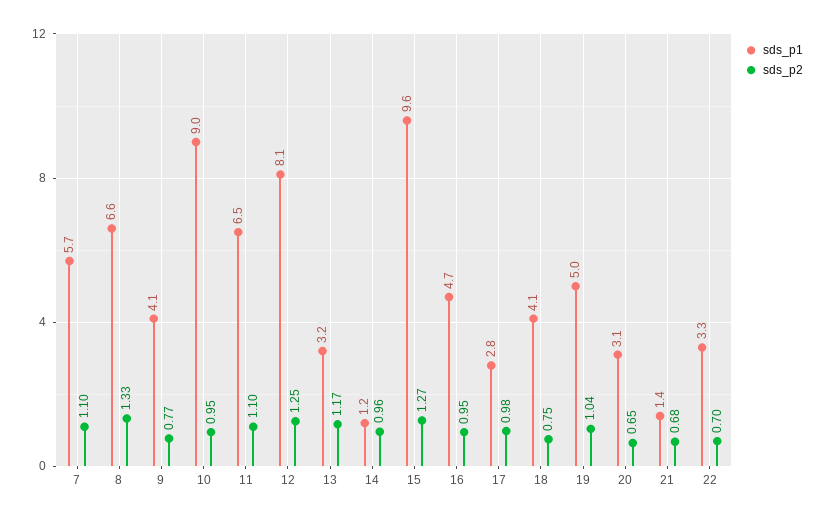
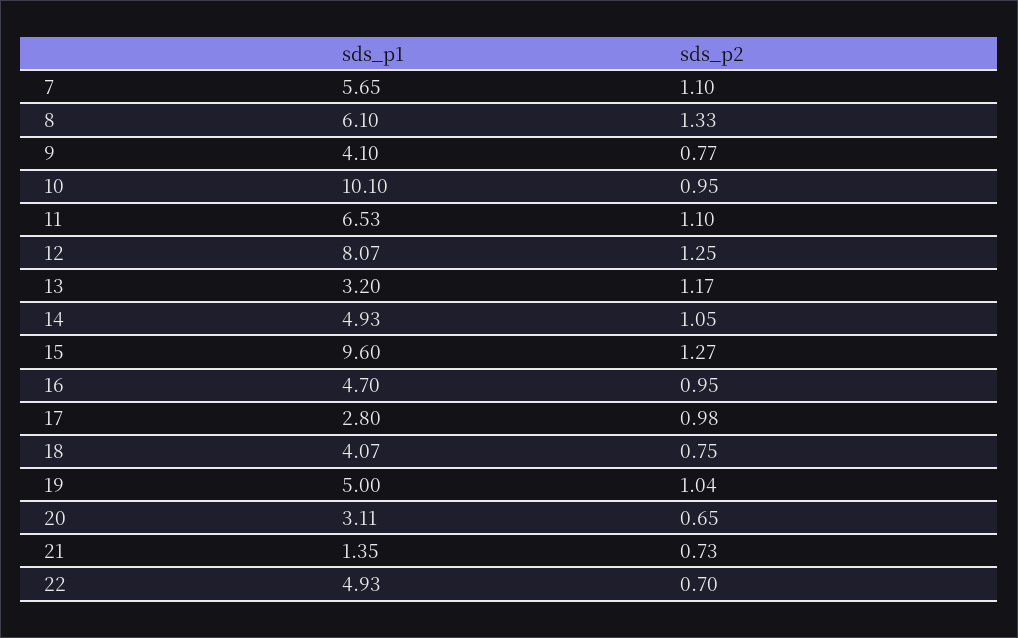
  {
    "sds_p1": {
      "7": 5.65,
-     "8": 6.6,
+     "8": 6.1,
      "9": 4.1,
-     "10": 9,
+     "10": 10.1,
      "11": 6.53,
      "12": 8.07,
      "13": 3.2,
-     "14": 1.2,
+     "14": 4.93,
      "15": 9.6,
      "16": 4.7,
      "17": 2.8,
      "18": 4.07,
      "19": 5,
      "20": 3.11,
      "21": 1.35,
-     "22": 3.3
+     "22": 4.93
    },
    "sds_p2": {
      "7": 1.1,
      "8": 1.33,
      "9": 0.77,
      "10": 0.95,
      "11": 1.1,
      "12": 1.25,
      "13": 1.17,
-     "14": 0.96,
+     "14": 1.05,
      "15": 1.27,
      "16": 0.95,
      "17": 0.98,
      "18": 0.75,
      "19": 1.04,
      "20": 0.65,
-     "21": 0.68,
+     "21": 0.73,
      "22": 0.7
    }
  }

